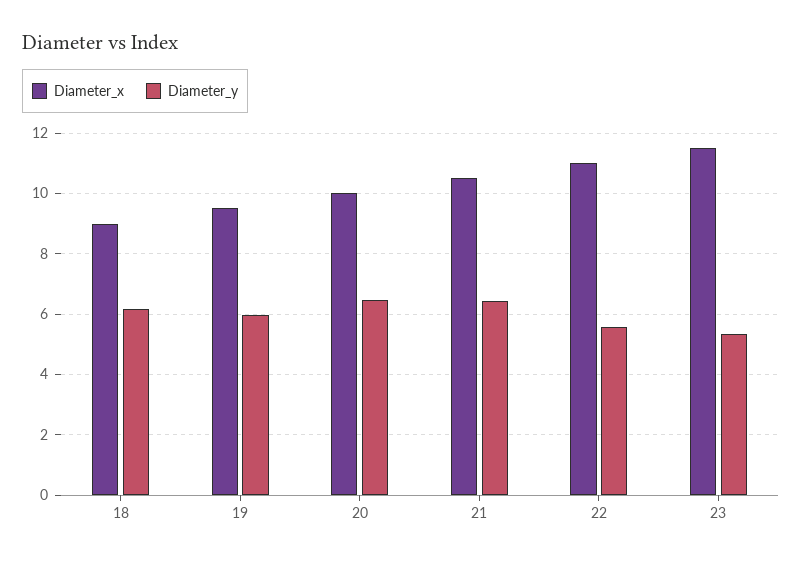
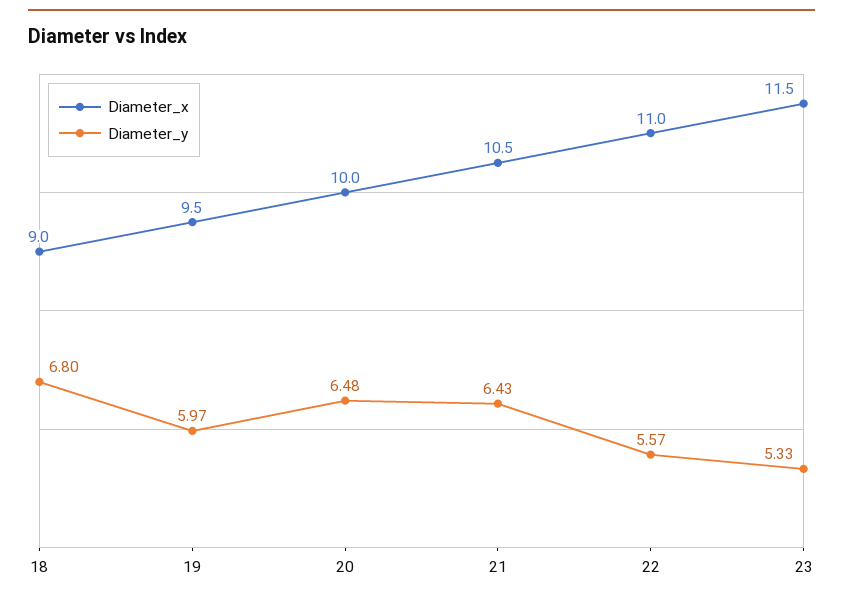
  {
    "Diameter_x": {
      "18": 9,
      "19": 9.5,
      "20": 10,
      "21": 10.5,
      "22": 11,
      "23": 11.5
    },
    "Diameter_y": {
-     "18": 6.2,
+     "18": 6.8,
      "19": 5.97,
      "20": 6.48,
      "21": 6.43,
      "22": 5.57,
      "23": 5.33
    }
  }

